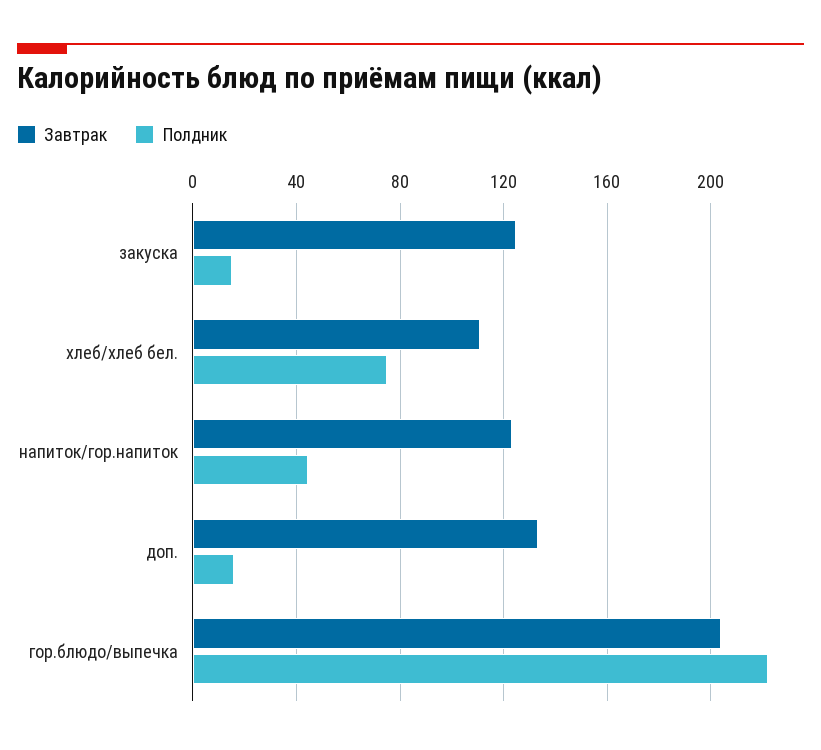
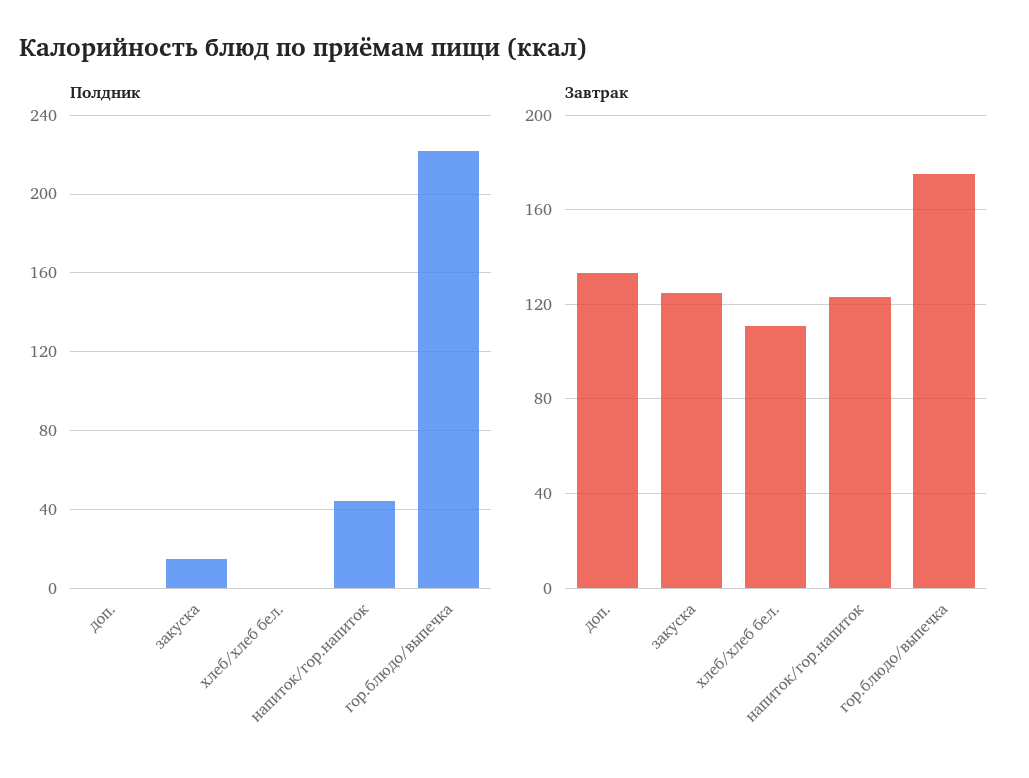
  {
    "Завтрак": {
      "закуска": 125,
      "хлеб/хлеб бел.": 110,
      "напиток/гор.напиток": 125,
      "доп.": 135,
-     "гор.блюдо/выпечка": 205
+     "гор.блюдо/выпечка": 175
    },
    "Полдник": {
      "закуска": 15,
-     "хлеб/хлеб бел.": 75,
+     "хлеб/хлеб бел.": 0,
      "напиток/гор.напиток": 45,
-     "доп.": 15,
+     "доп.": 0,
      "гор.блюдо/выпечка": 220
    }
  }

